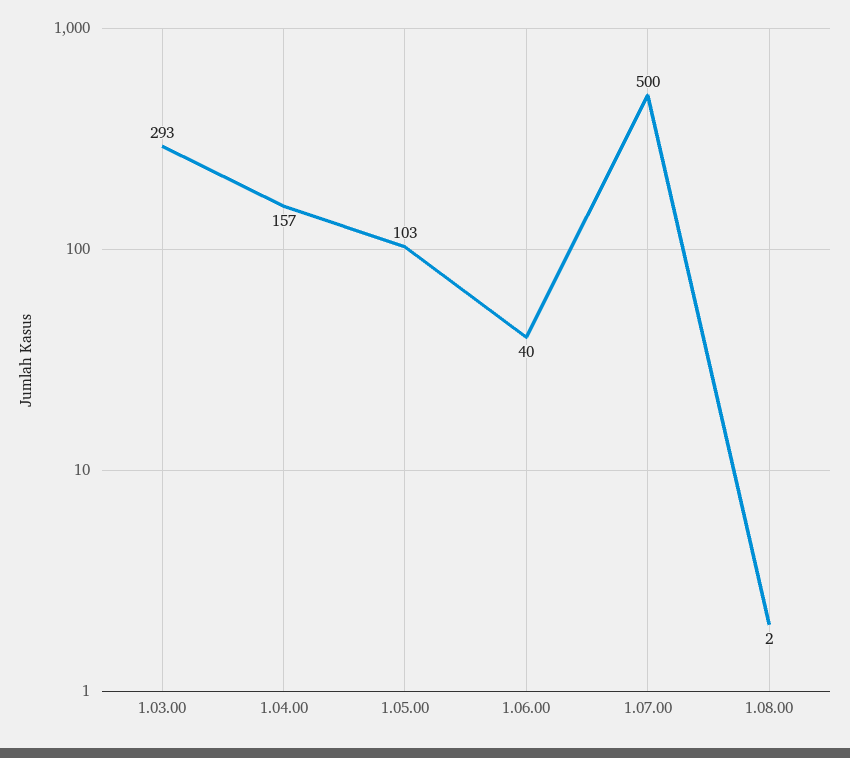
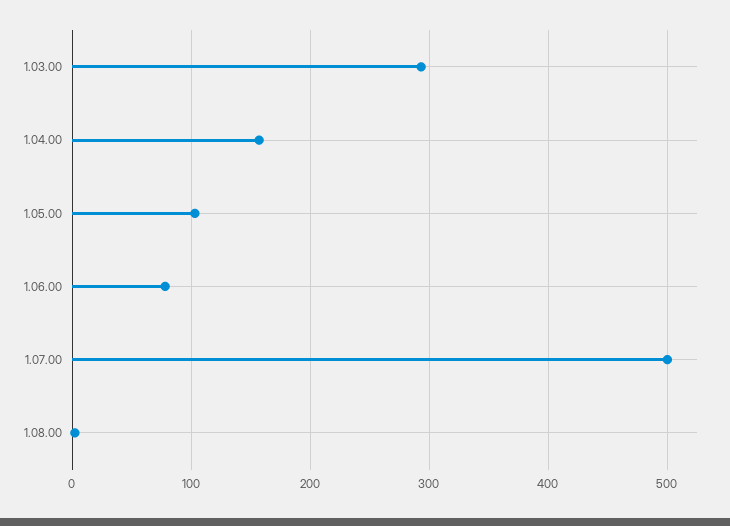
  {
    "1.03.00": 293,
    "1.04.00": 157,
    "1.05.00": 103,
-   "1.06.00": 40,
+   "1.06.00": 80,
    "1.07.00": 500,
    "1.08.00": 2
  }

